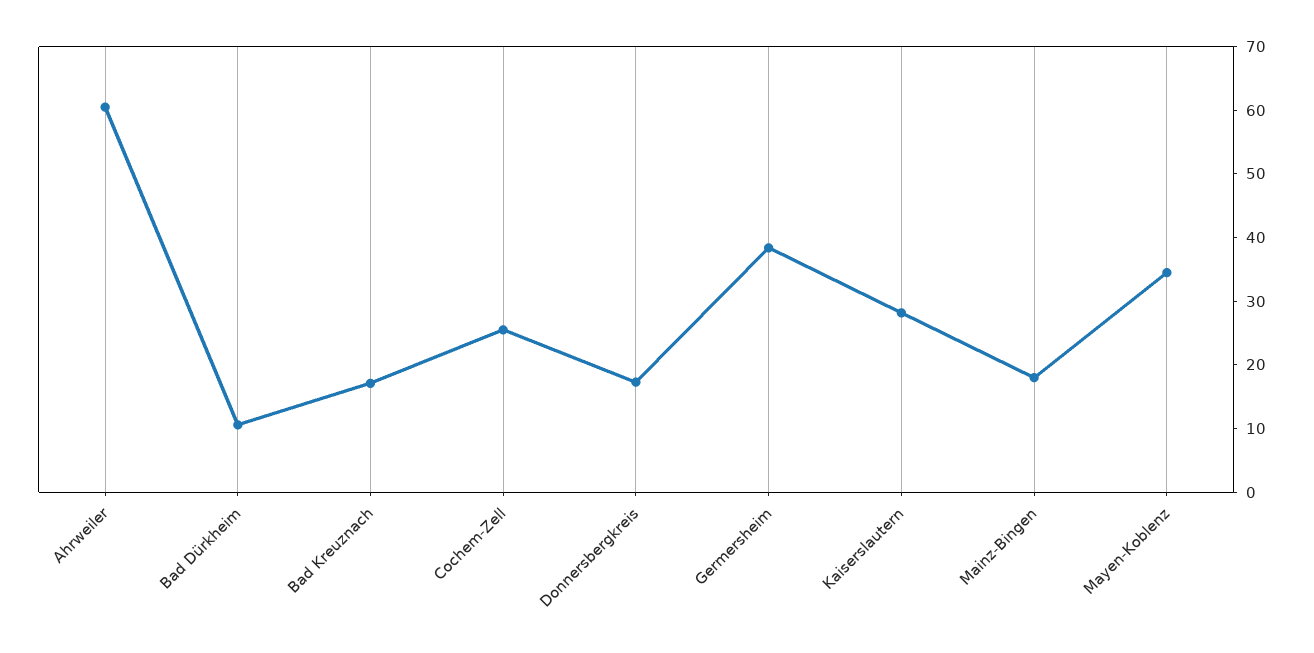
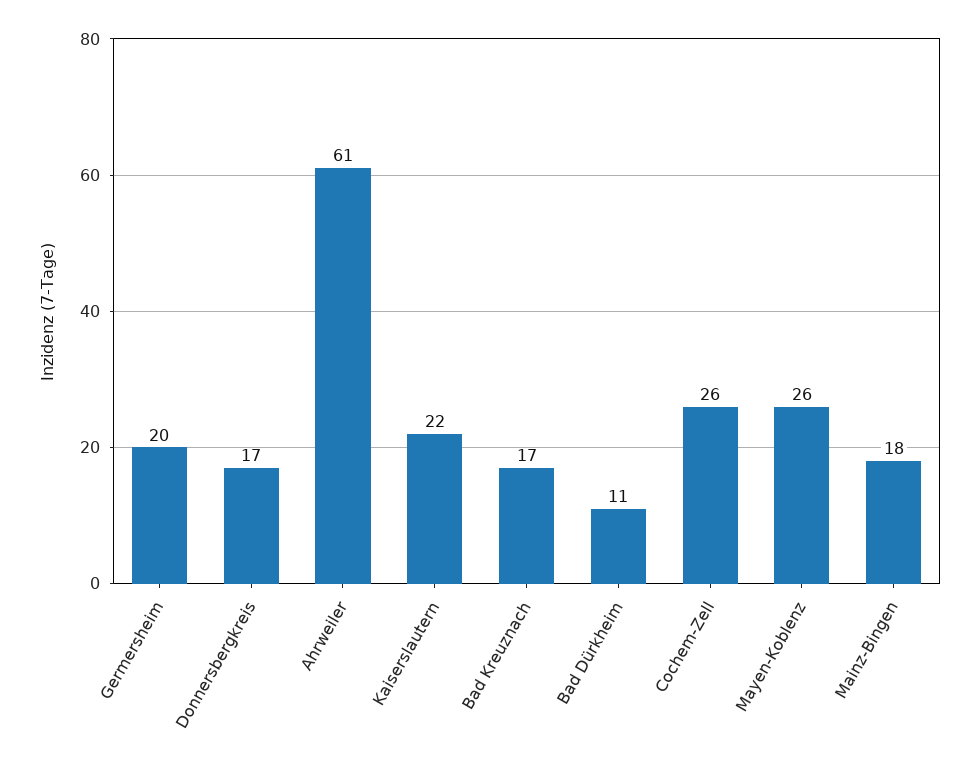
  {
    "Ahrweiler": 61,
    "Bad Dürkheim": 11,
    "Bad Kreuznach": 17,
    "Cochem-Zell": 26,
    "Donnersbergkreis": 17,
-   "Germersheim": 38,
+   "Germersheim": 20,
-   "Kaiserslautern": 28,
+   "Kaiserslautern": 22,
    "Mainz-Bingen": 18,
-   "Mayen-Koblenz": 34
+   "Mayen-Koblenz": 26
  }

